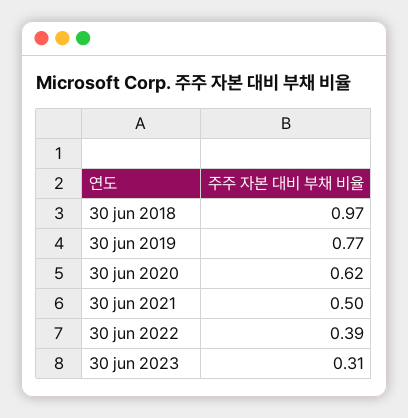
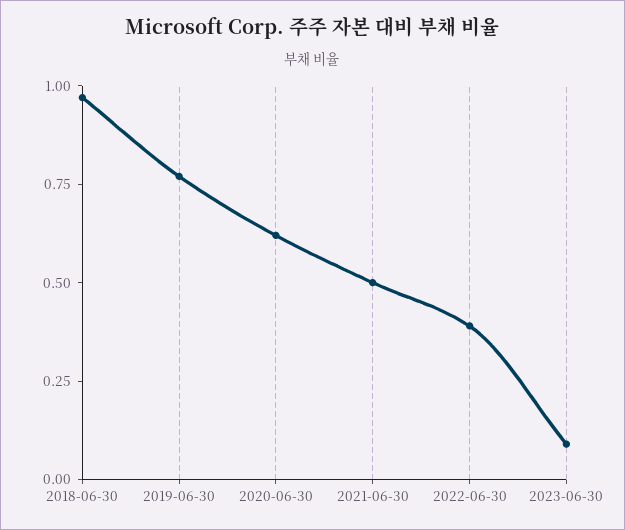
  {
    "30 jun 2018": 0.97,
    "30 jun 2019": 0.77,
    "30 jun 2020": 0.62,
    "30 jun 2021": 0.5,
    "30 jun 2022": 0.39,
-   "30 jun 2023": 0.31
+   "30 jun 2023": 0.1
  }

